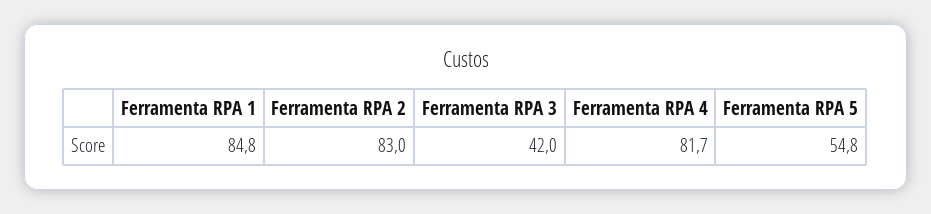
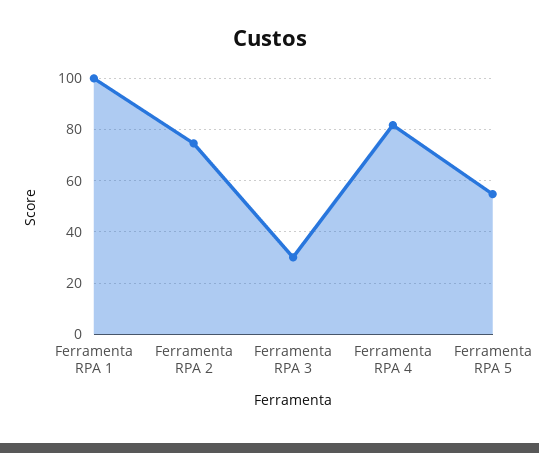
  {
-   "Ferramenta RPA 1": 84.8,
+   "Ferramenta RPA 1": 100,
-   "Ferramenta RPA 2": 83,
+   "Ferramenta RPA 2": 75,
-   "Ferramenta RPA 3": 42,
+   "Ferramenta RPA 3": 30,
    "Ferramenta RPA 4": 81.7,
    "Ferramenta RPA 5": 54.8
  }

